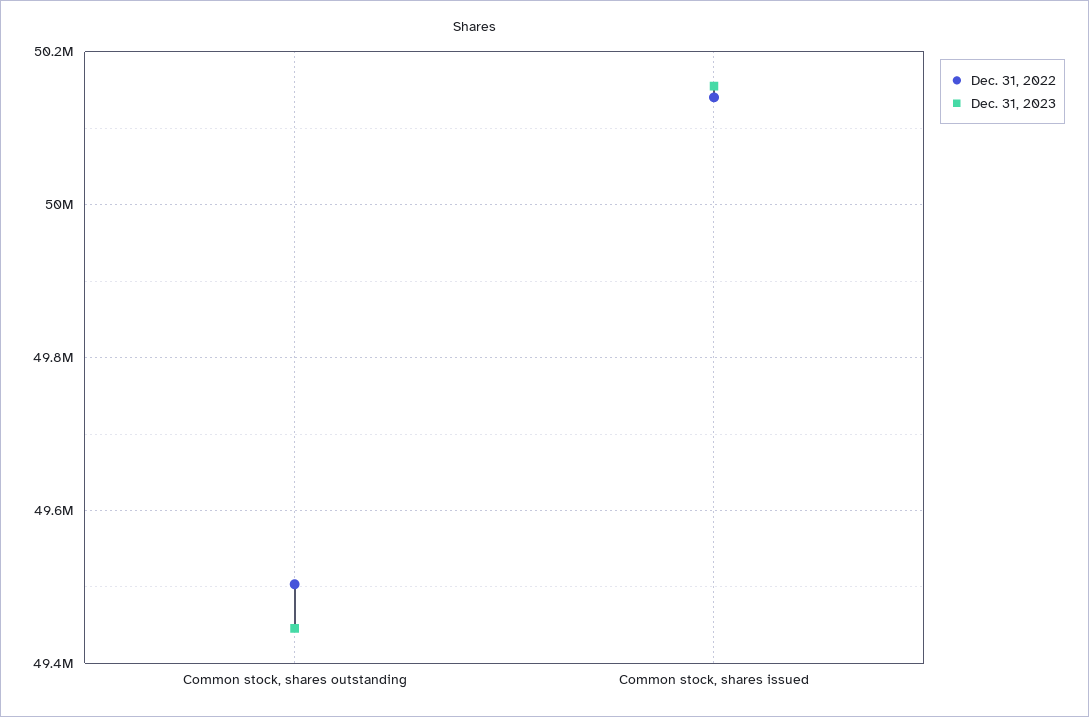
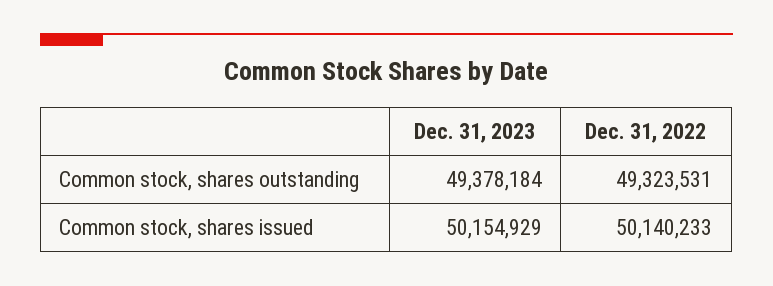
  {
    "Dec. 31, 2022": {
-     "Common stock, shares outstanding": 49500000,
+     "Common stock, shares outstanding": 49323531,
      "Common stock, shares issued": 50140233
    },
    "Dec. 31, 2023": {
-     "Common stock, shares outstanding": 49440000,
+     "Common stock, shares outstanding": 49378184,
      "Common stock, shares issued": 50154929
    }
  }

